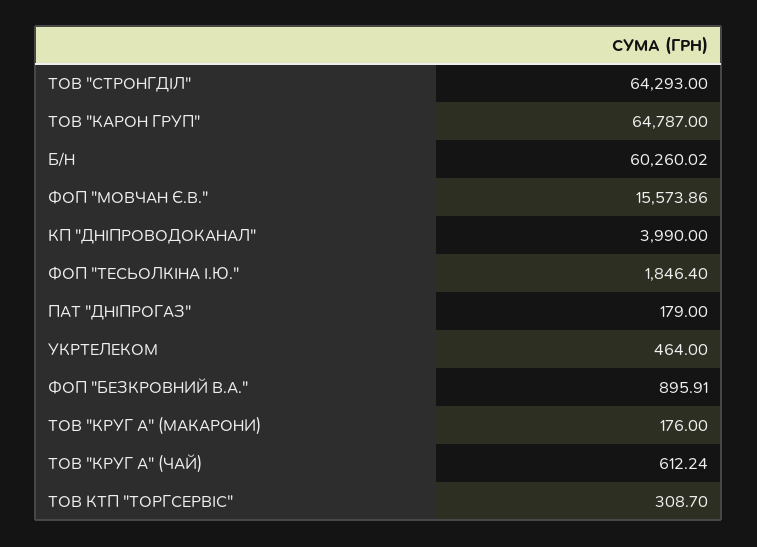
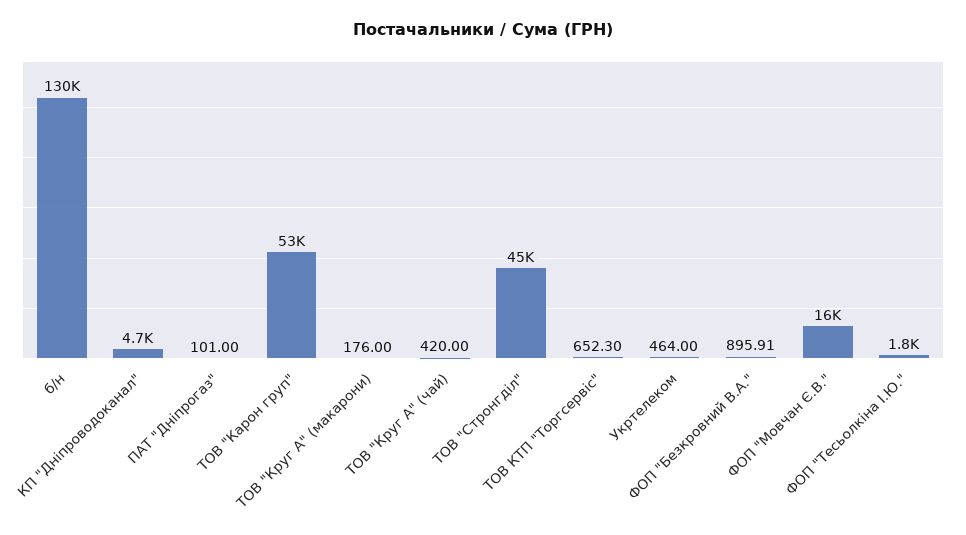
  {
-   "ТОВ \"СТРОНГДІЛ\"": 64293,
+   "ТОВ \"СТРОНГДІЛ\"": 45000,
-   "ТОВ \"КАРОН ГРУП\"": 64787,
+   "ТОВ \"КАРОН ГРУП\"": 53000,
-   "Б/Н": 60260.02,
+   "Б/Н": 130000,
    "ФОП \"МОВЧАН Є.В.\"": 15573.86,
-   "КП \"ДНІПРОВОДОКАНАЛ\"": 3990,
+   "КП \"ДНІПРОВОДОКАНАЛ\"": 4700,
    "ФОП \"ТЕСЬОЛКІНА І.Ю.\"": 1846.4,
-   "ПАТ \"ДНІПРОГАЗ\"": 179,
+   "ПАТ \"ДНІПРОГАЗ\"": 101,
    "УКРТЕЛЕКОМ": 464,
    "ФОП \"БЕЗКРОВНИЙ В.А.\"": 895.91,
    "ТОВ \"КРУГ А\" (МАКАРОНИ)": 176,
-   "ТОВ \"КРУГ А\" (ЧАЙ)": 612.24,
+   "ТОВ \"КРУГ А\" (ЧАЙ)": 420,
-   "ТОВ КТП \"ТОРГСЕРВІС\"": 308.7
+   "ТОВ КТП \"ТОРГСЕРВІС\"": 652.3
  }

